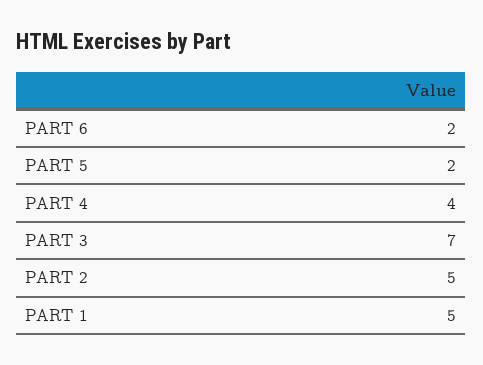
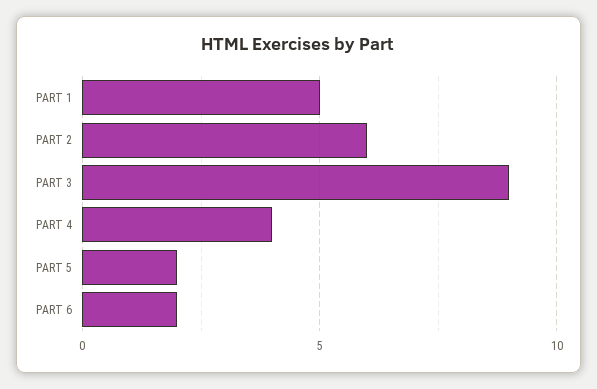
  {
    "PART 6": 2,
    "PART 5": 2,
    "PART 4": 4,
-   "PART 3": 7,
+   "PART 3": 9,
-   "PART 2": 5,
+   "PART 2": 6,
    "PART 1": 5
  }

